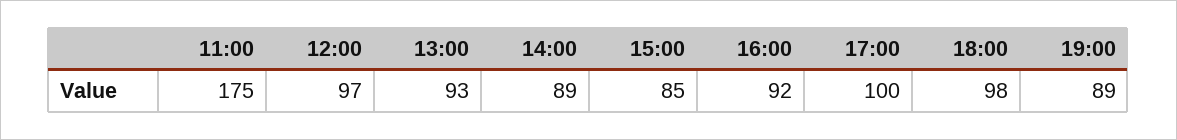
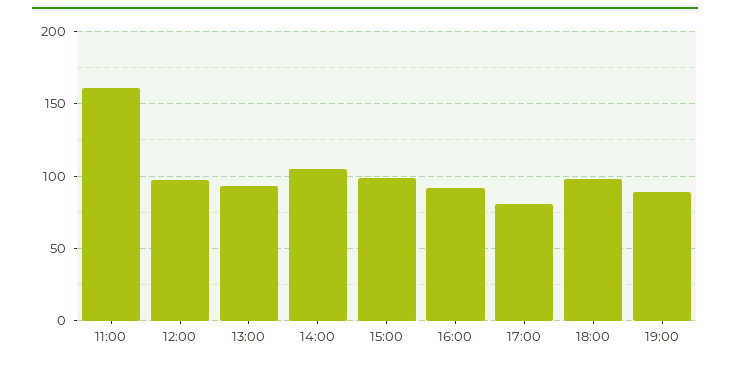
  {
-   "11:00": 175,
+   "11:00": 160,
    "12:00": 97,
    "13:00": 93,
-   "14:00": 89,
+   "14:00": 105,
-   "15:00": 85,
+   "15:00": 100,
    "16:00": 92,
-   "17:00": 100,
+   "17:00": 80,
    "18:00": 98,
    "19:00": 89
  }

